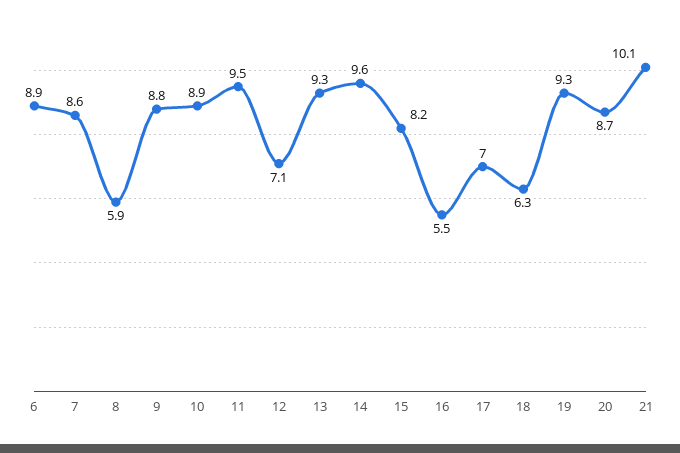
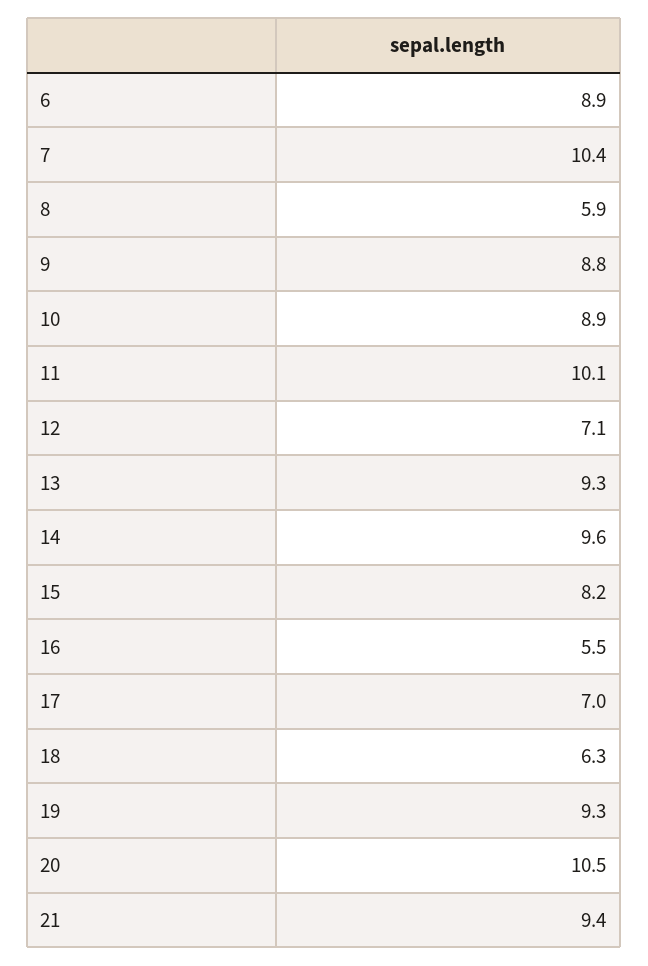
  {
    "6": 8.9,
-   "7": 8.6,
+   "7": 10.4,
    "8": 5.9,
    "9": 8.8,
    "10": 8.9,
-   "11": 9.5,
+   "11": 10.1,
    "12": 7.1,
    "13": 9.3,
    "14": 9.6,
    "15": 8.2,
    "16": 5.5,
    "17": 7,
    "18": 6.3,
    "19": 9.3,
-   "20": 8.7,
+   "20": 10.5,
-   "21": 10.1
+   "21": 9.4
  }

